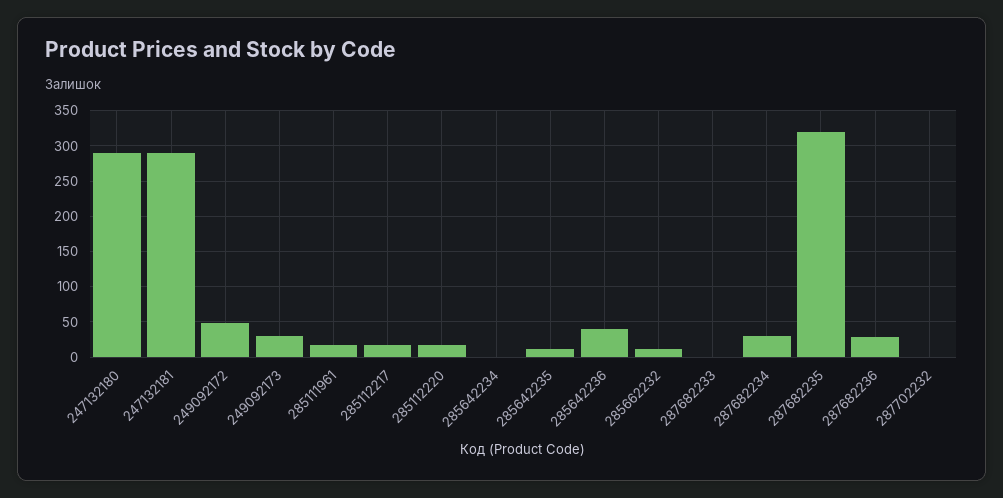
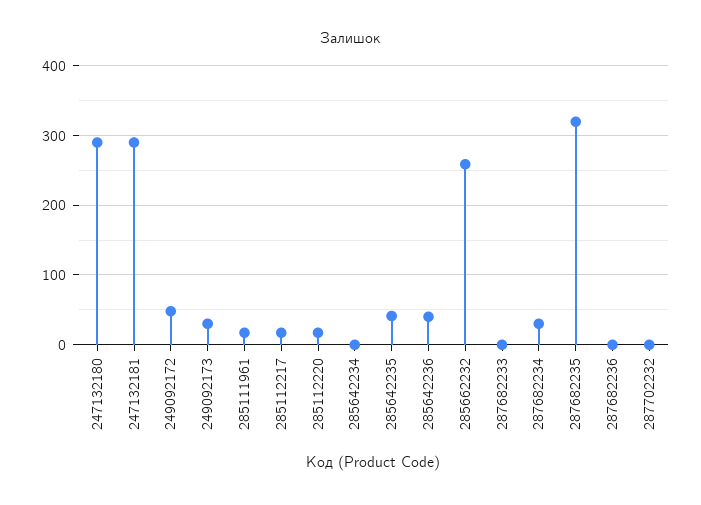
  {
    "247132180": 290,
    "247132181": 290,
    "249092172": 50,
    "249092173": 30,
    "285111961": 20,
    "285112217": 20,
    "285112220": 20,
    "285642234": 0,
-   "285642235": 10,
+   "285642235": 40,
    "285642236": 40,
-   "285662232": 10,
+   "285662232": 260,
    "287682233": 0,
    "287682234": 30,
    "287682235": 320,
-   "287682236": 30,
+   "287682236": 0,
    "287702232": 0
  }

